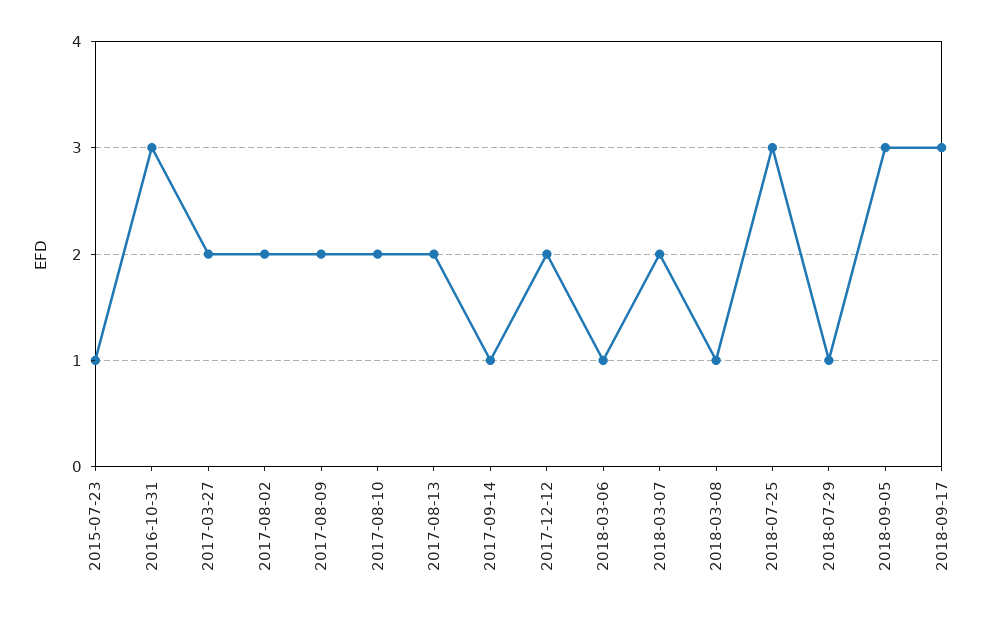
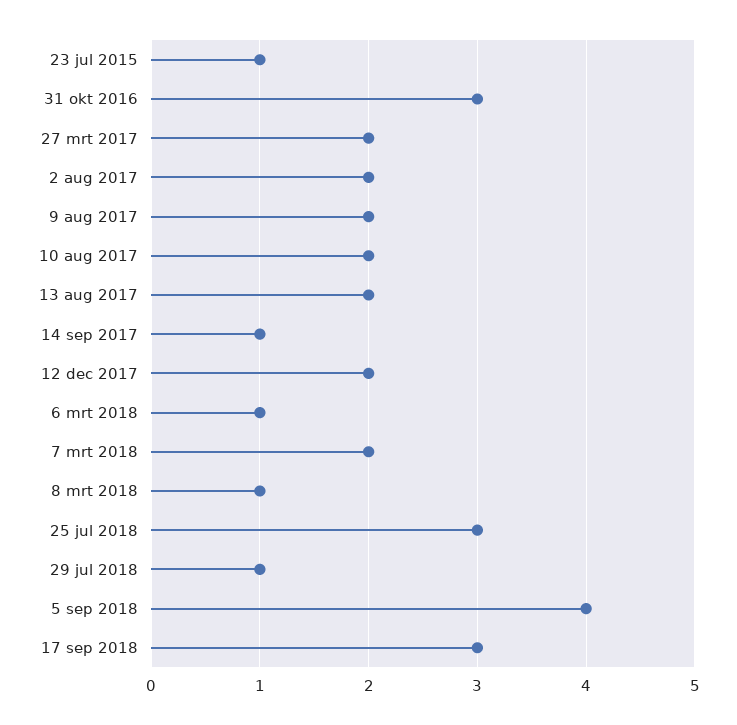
  {
    "2015-07-23": 1,
    "2016-10-31": 3,
    "2017-03-27": 2,
    "2017-08-02": 2,
    "2017-08-09": 2,
    "2017-08-10": 2,
    "2017-08-13": 2,
    "2017-09-14": 1,
    "2017-12-12": 2,
    "2018-03-06": 1,
    "2018-03-07": 2,
    "2018-03-08": 1,
    "2018-07-25": 3,
    "2018-07-29": 1,
-   "2018-09-05": 3,
+   "2018-09-05": 4,
    "2018-09-17": 3
  }

